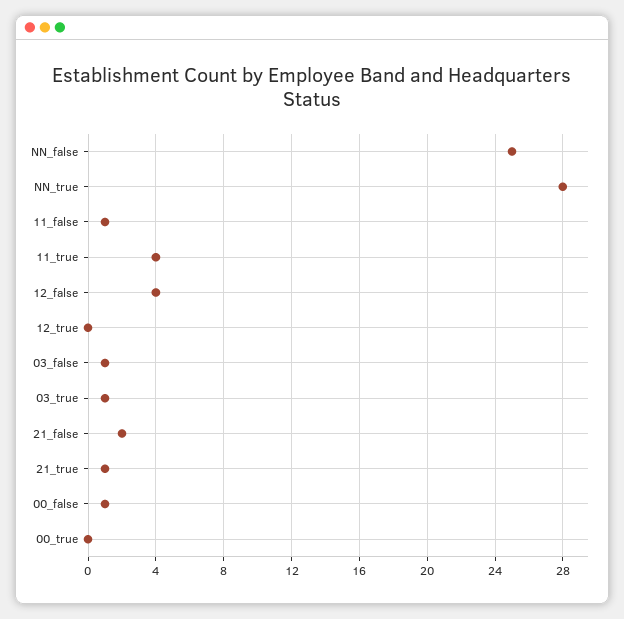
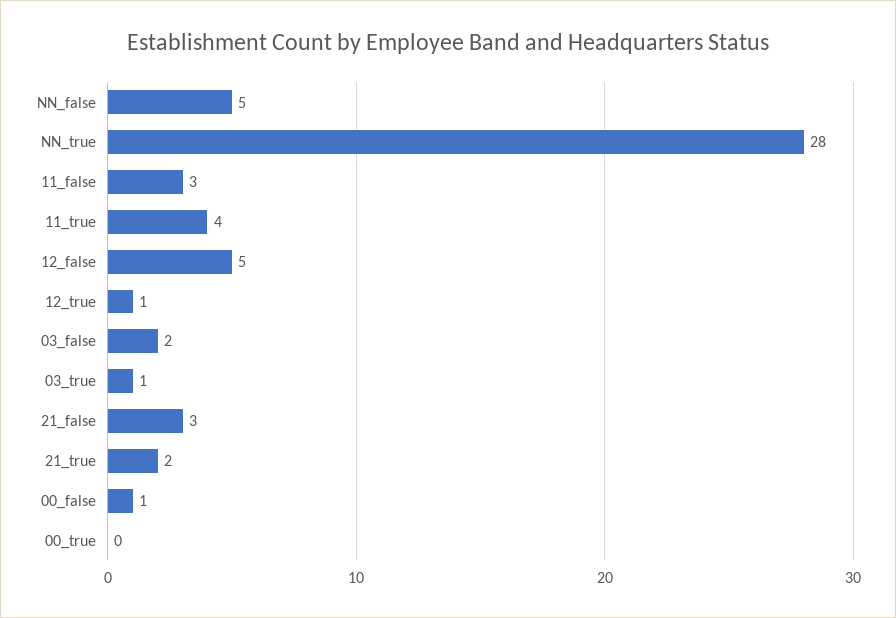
  {
-   "NN_false": 25,
+   "NN_false": 5,
    "NN_true": 28,
-   "11_false": 1,
+   "11_false": 3,
    "11_true": 4,
-   "12_false": 4,
+   "12_false": 5,
-   "12_true": 0,
+   "12_true": 1,
-   "03_false": 1,
+   "03_false": 2,
    "03_true": 1,
-   "21_false": 2,
+   "21_false": 3,
-   "21_true": 1,
+   "21_true": 2,
    "00_false": 1,
    "00_true": 0
  }

